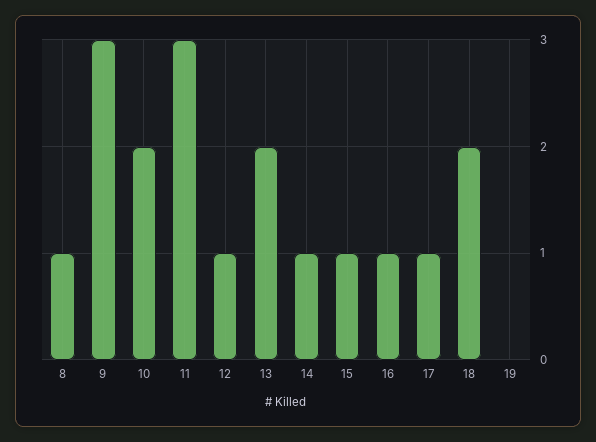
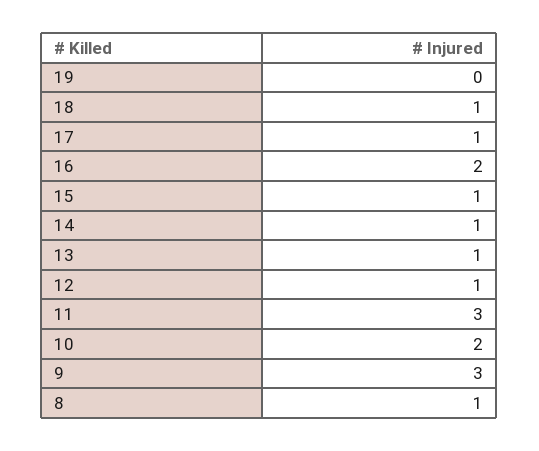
  {
    "8": 1,
    "9": 3,
    "10": 2,
    "11": 3,
    "12": 1,
-   "13": 2,
+   "13": 1,
    "14": 1,
    "15": 1,
-   "16": 1,
+   "16": 2,
    "17": 1,
-   "18": 2,
+   "18": 1,
    "19": 0
  }

